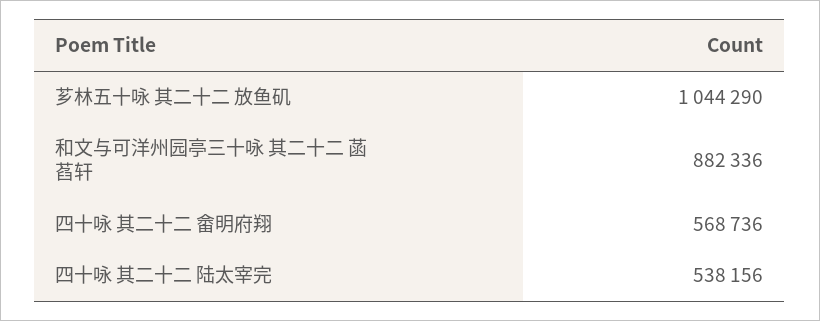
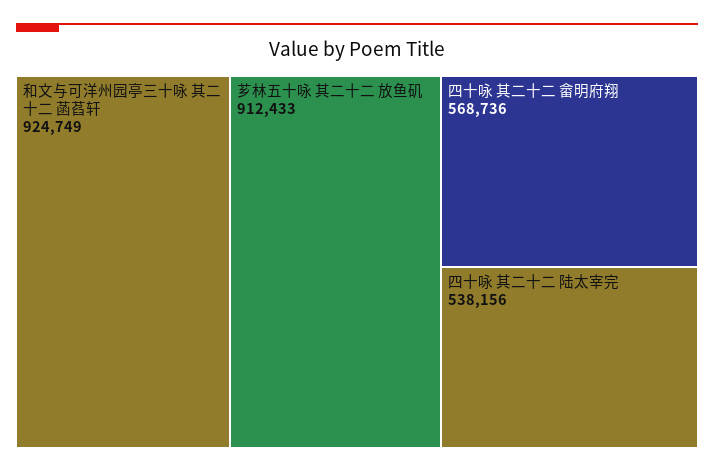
  {
-   "芗林五十咏 其二十二 放鱼矶": 1044290,
+   "芗林五十咏 其二十二 放鱼矶": 912433,
-   "和文与可洋州园亭三十咏 其二十二 菡萏轩": 882336,
+   "和文与可洋州园亭三十咏 其二十二 菡萏轩": 924749,
    "四十咏 其二十二 畲明府翔": 568736,
    "四十咏 其二十二 陆太宰完": 538156
  }

